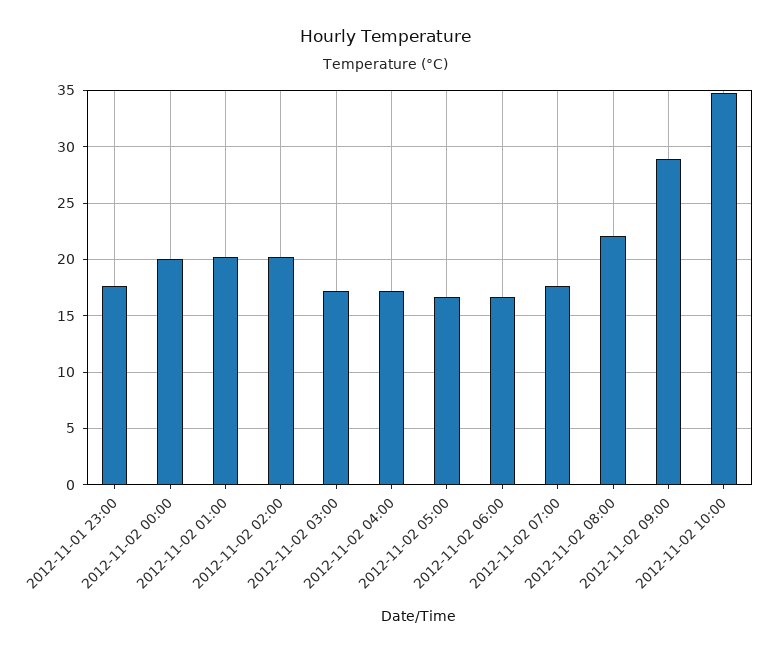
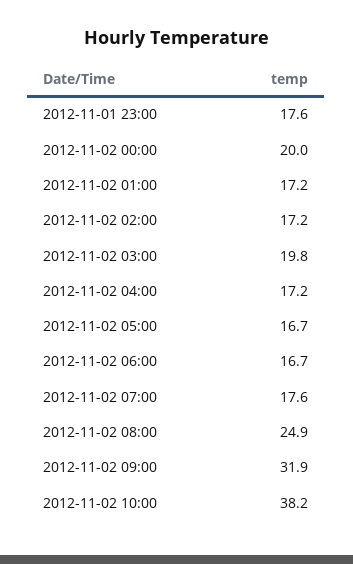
  {
    "2012-11-01 23:00": 17.6,
    "2012-11-02 00:00": 20,
-   "2012-11-02 01:00": 20,
+   "2012-11-02 01:00": 17.2,
-   "2012-11-02 02:00": 20,
+   "2012-11-02 02:00": 17.2,
-   "2012-11-02 03:00": 17,
+   "2012-11-02 03:00": 19.8,
    "2012-11-02 04:00": 17.2,
    "2012-11-02 05:00": 16.7,
    "2012-11-02 06:00": 16.7,
    "2012-11-02 07:00": 17.6,
-   "2012-11-02 08:00": 22,
+   "2012-11-02 08:00": 24.9,
-   "2012-11-02 09:00": 29,
+   "2012-11-02 09:00": 31.9,
-   "2012-11-02 10:00": 35
+   "2012-11-02 10:00": 38.2
  }

